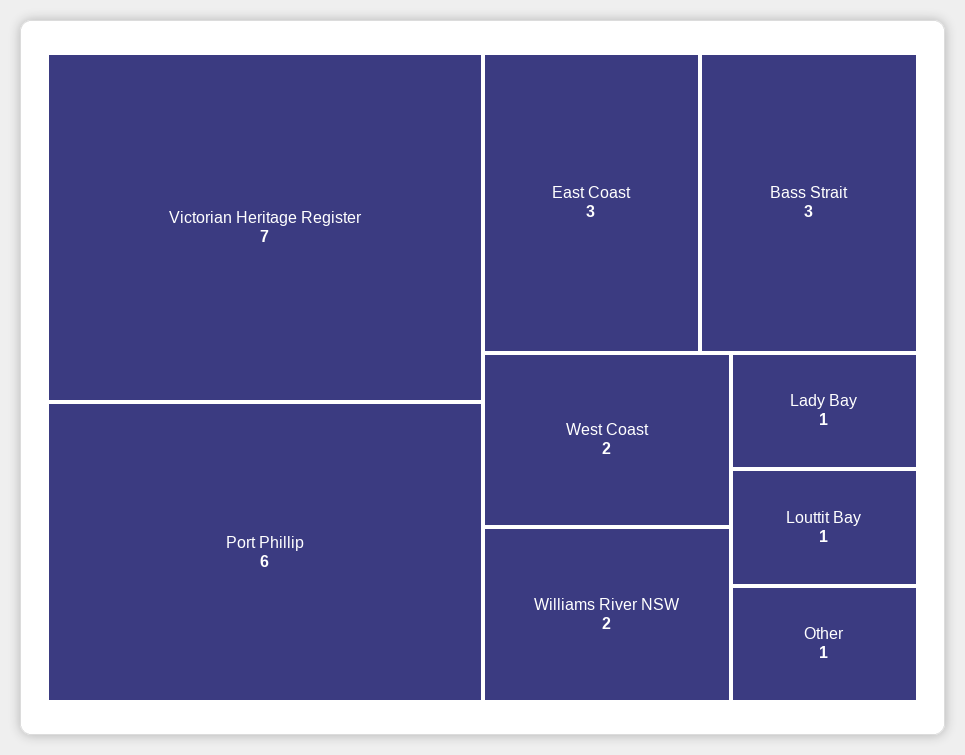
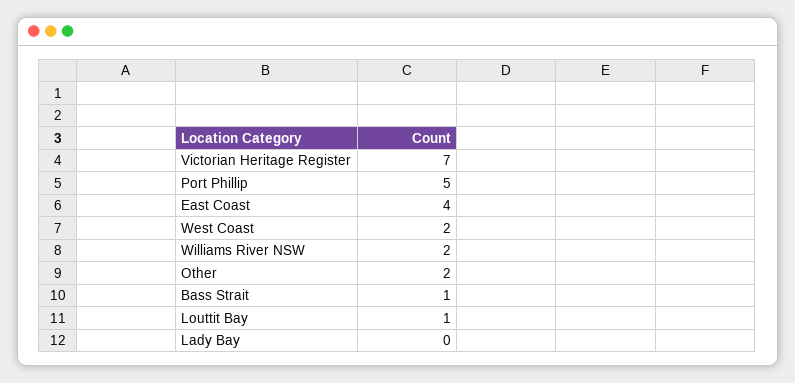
  {
    "Victorian Heritage Register": 7,
-   "Port Phillip": 6,
+   "Port Phillip": 5,
-   "East Coast": 3,
+   "East Coast": 4,
-   "Bass Strait": 3,
+   "Bass Strait": 1,
    "West Coast": 2,
    "Williams River NSW": 2,
-   "Lady Bay": 1,
+   "Lady Bay": 0,
    "Louttit Bay": 1,
-   "Other": 1
+   "Other": 2
  }

